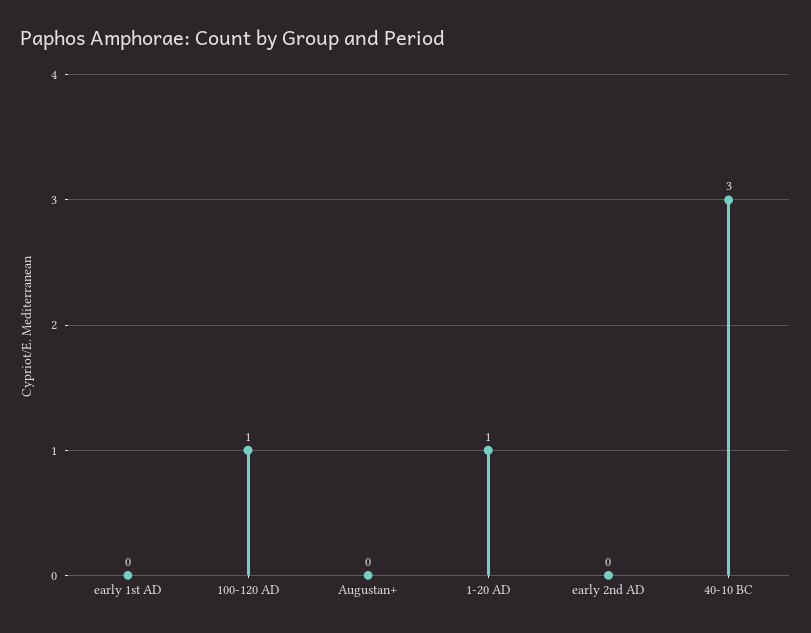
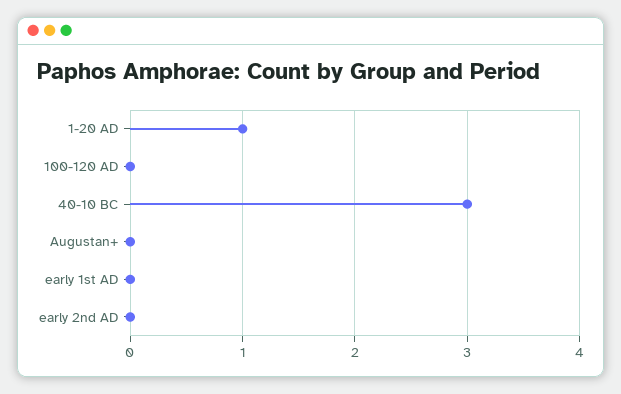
  {
    "early 1st AD": 0,
-   "100-120 AD": 1,
+   "100-120 AD": 0,
    "Augustan+": 0,
    "1-20 AD": 1,
    "early 2nd AD": 0,
    "40-10 BC": 3
  }

